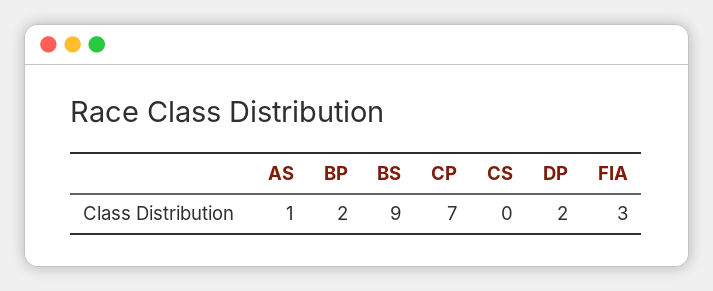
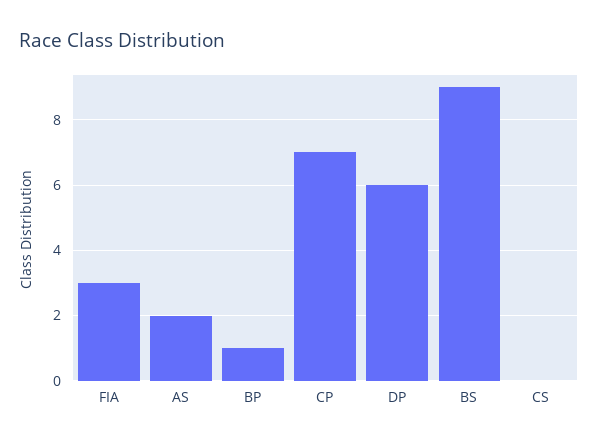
  {
-   "AS": 1,
+   "AS": 2,
-   "BP": 2,
+   "BP": 1,
    "BS": 9,
    "CP": 7,
    "CS": 0,
-   "DP": 2,
+   "DP": 6,
    "FIA": 3
  }

